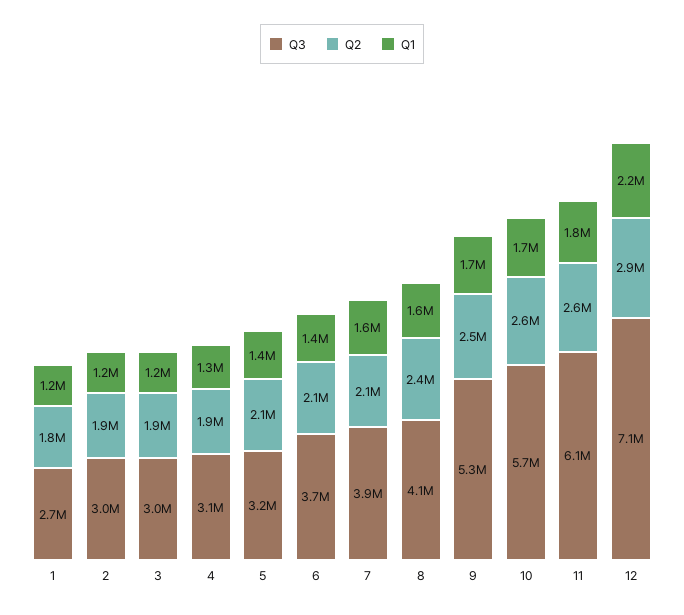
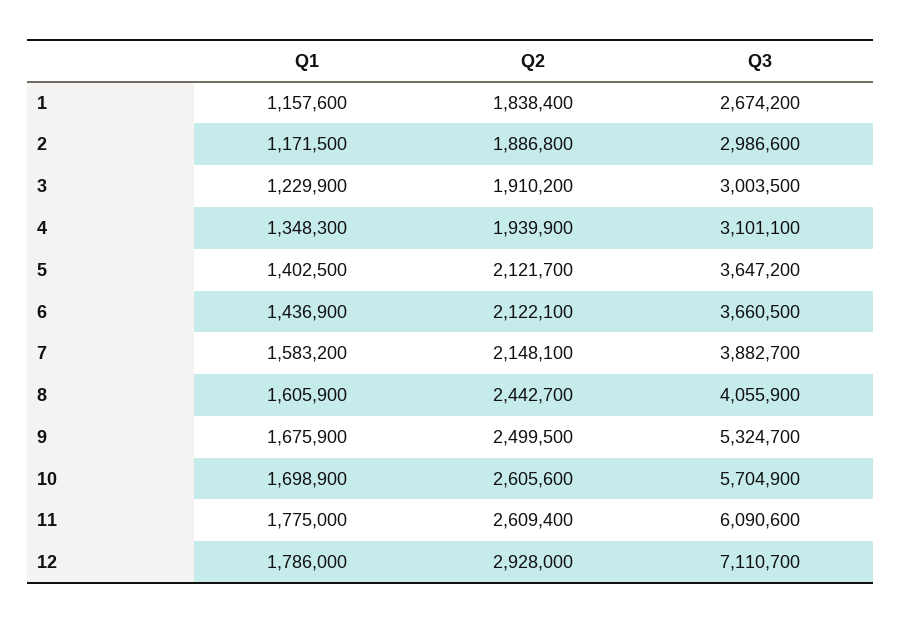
  {
    "Q3": {
      "1": 2674200,
      "2": 2986600,
      "3": 3003500,
      "4": 3101100,
-     "5": 3200000,
+     "5": 3647200,
      "6": 3660500,
      "7": 3882700,
      "8": 4055900,
      "9": 5324700,
      "10": 5704900,
      "11": 6090600,
      "12": 7110700
    },
    "Q2": {
      "1": 1838400,
      "2": 1886800,
      "3": 1910200,
      "4": 1939900,
      "5": 2121700,
      "6": 2122100,
      "7": 2148100,
      "8": 2442700,
      "9": 2499500,
      "10": 2605600,
      "11": 2609400,
      "12": 2928000
    },
    "Q1": {
      "1": 1157600,
      "2": 1171500,
      "3": 1229900,
      "4": 1348300,
      "5": 1402500,
      "6": 1436900,
      "7": 1583200,
      "8": 1605900,
      "9": 1675900,
      "10": 1698900,
      "11": 1775000,
-     "12": 2200000
+     "12": 1786000
    }
  }

